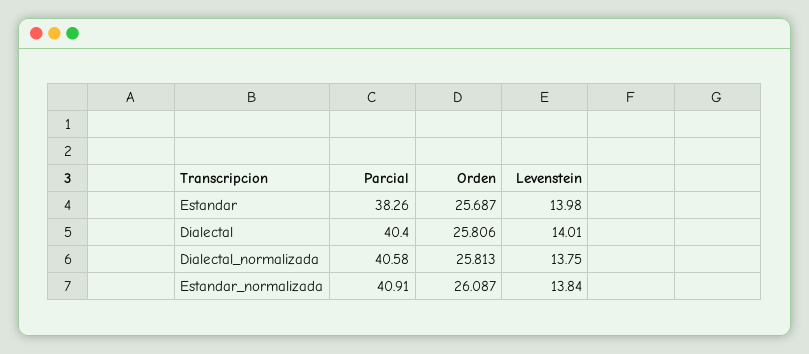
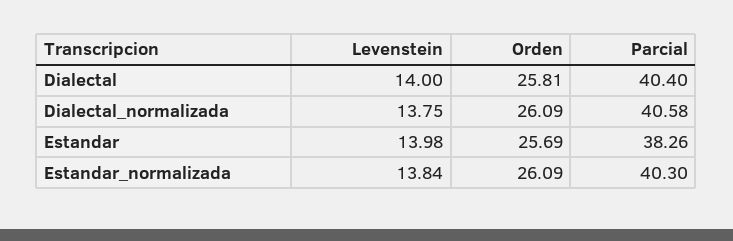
  {
    "Parcial": {
      "Estandar": 38.26,
      "Dialectal": 40.4,
      "Dialectal_normalizada": 40.58,
-     "Estandar_normalizada": 40.91
+     "Estandar_normalizada": 40.3
    },
    "Orden": {
      "Estandar": 25.687,
      "Dialectal": 25.806,
-     "Dialectal_normalizada": 25.813,
+     "Dialectal_normalizada": 26.09,
      "Estandar_normalizada": 26.087
    },
    "Levenstein": {
      "Estandar": 13.98,
-     "Dialectal": 14.01,
+     "Dialectal": 14,
      "Dialectal_normalizada": 13.75,
      "Estandar_normalizada": 13.84
    }
  }

